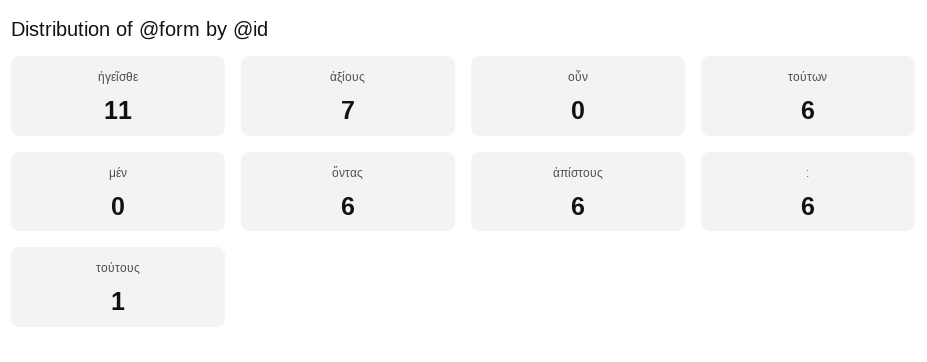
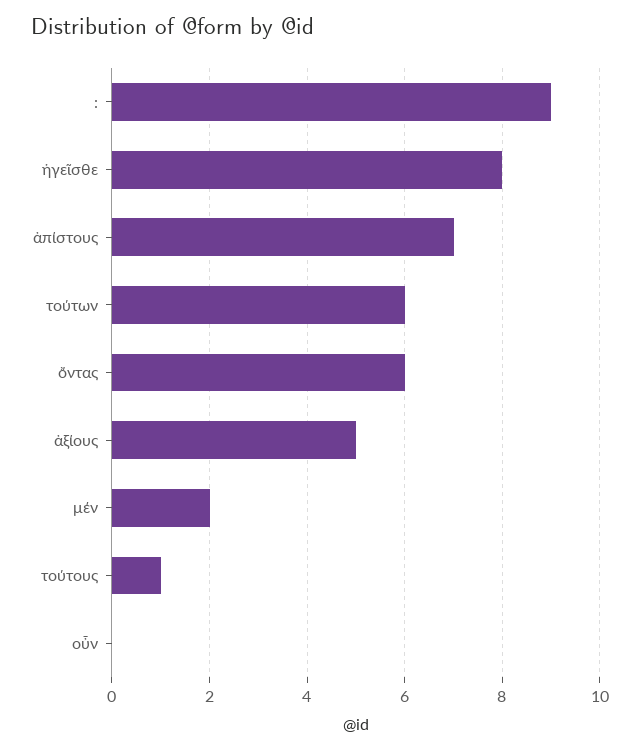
  {
-   "ἡγεῖσθε": 11,
+   "ἡγεῖσθε": 8,
-   "ἀξίους": 7,
+   "ἀξίους": 5,
    "οὖν": 0,
    "τούτων": 6,
-   "μέν": 0,
+   "μέν": 2,
    "ὄντας": 6,
-   "ἀπίστους": 6,
+   "ἀπίστους": 7,
-   ":": 6,
+   ":": 9,
    "τούτους": 1
  }

